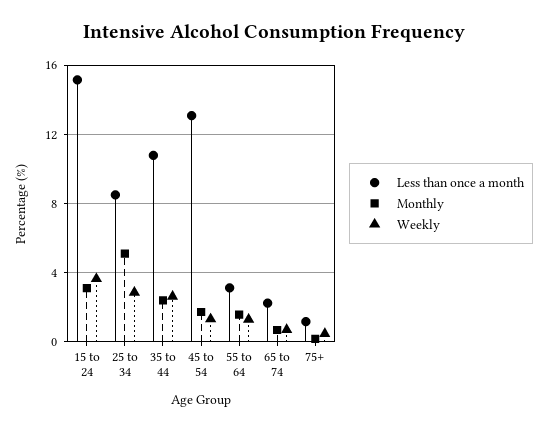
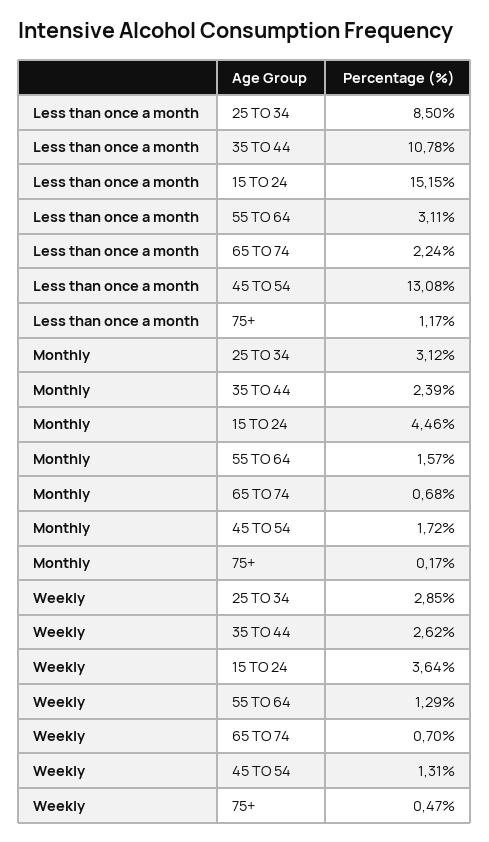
  {
    "Less than once a month": {
      "15 to 24": 15.15,
      "25 to 34": 8.5,
      "35 to 44": 10.78,
      "45 to 54": 13.08,
      "55 to 64": 3.11,
      "65 to 74": 2.24,
      "75+": 1.17
    },
    "Monthly": {
-     "15 to 24": 3,
+     "15 to 24": 4.46,
-     "25 to 34": 5,
+     "25 to 34": 3.12,
      "35 to 44": 2.39,
      "45 to 54": 1.72,
      "55 to 64": 1.57,
      "65 to 74": 0.68,
      "75+": 0.17
    },
    "Weekly": {
      "15 to 24": 3.64,
      "25 to 34": 2.85,
      "35 to 44": 2.62,
      "45 to 54": 1.31,
      "55 to 64": 1.29,
      "65 to 74": 0.7,
      "75+": 0.47
    }
  }

